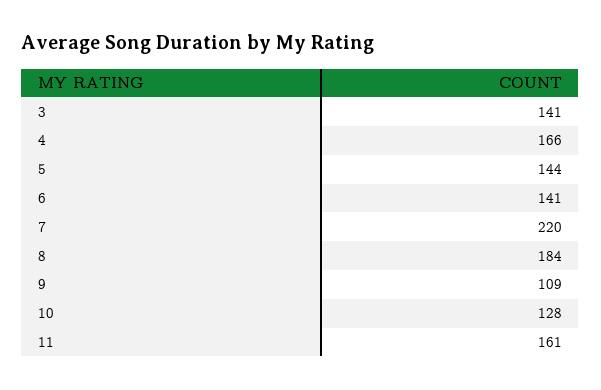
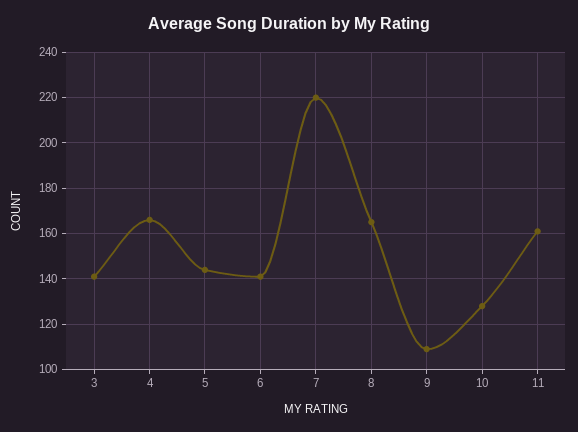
  {
    "3": 141,
    "4": 166,
    "5": 144,
    "6": 141,
    "7": 220,
-   "8": 184,
+   "8": 165,
    "9": 109,
    "10": 128,
    "11": 161
  }

